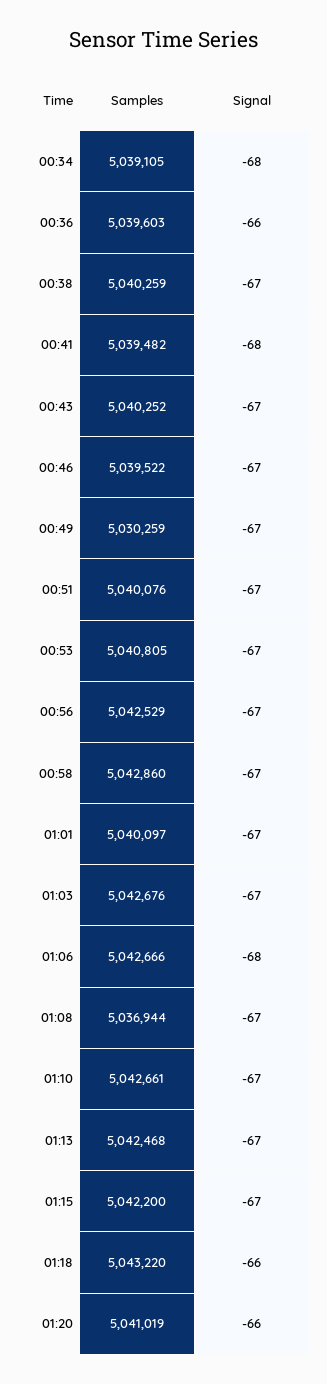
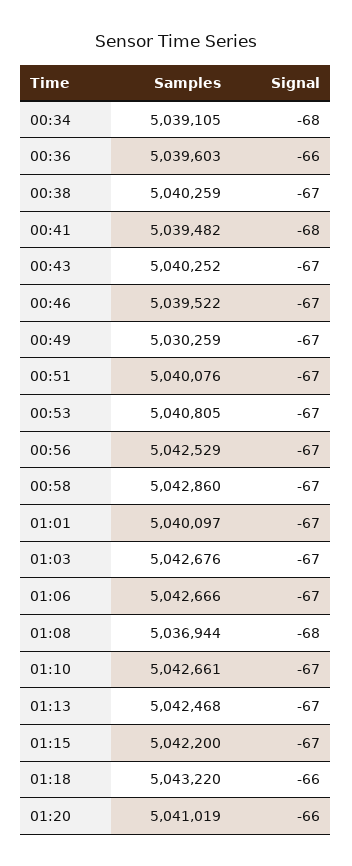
  {
    "Samples": {
      "00:34": 5039105,
      "00:36": 5039603,
      "00:38": 5040259,
      "00:41": 5039482,
      "00:43": 5040252,
      "00:46": 5039522,
      "00:49": 5030259,
      "00:51": 5040076,
      "00:53": 5040805,
      "00:56": 5042529,
      "00:58": 5042860,
      "01:01": 5040097,
      "01:03": 5042676,
      "01:06": 5042666,
      "01:08": 5036944,
      "01:10": 5042661,
      "01:13": 5042468,
      "01:15": 5042200,
      "01:18": 5043220,
      "01:20": 5041019
    },
    "Signal": {
      "00:34": -68,
      "00:36": -66,
      "00:38": -67,
      "00:41": -68,
      "00:43": -67,
      "00:46": -67,
      "00:49": -67,
      "00:51": -67,
      "00:53": -67,
      "00:56": -67,
      "00:58": -67,
      "01:01": -67,
      "01:03": -67,
-     "01:06": -68,
+     "01:06": -67,
-     "01:08": -67,
+     "01:08": -68,
      "01:10": -67,
      "01:13": -67,
      "01:15": -67,
      "01:18": -66,
      "01:20": -66
    }
  }

